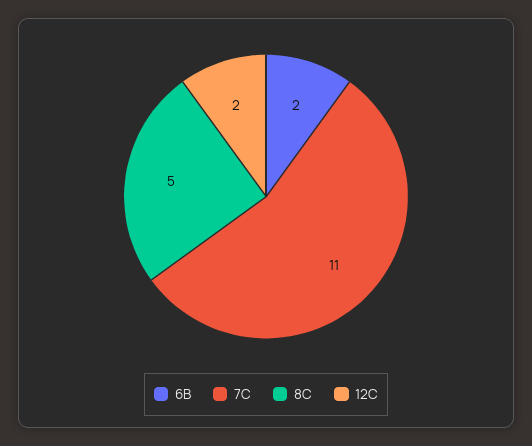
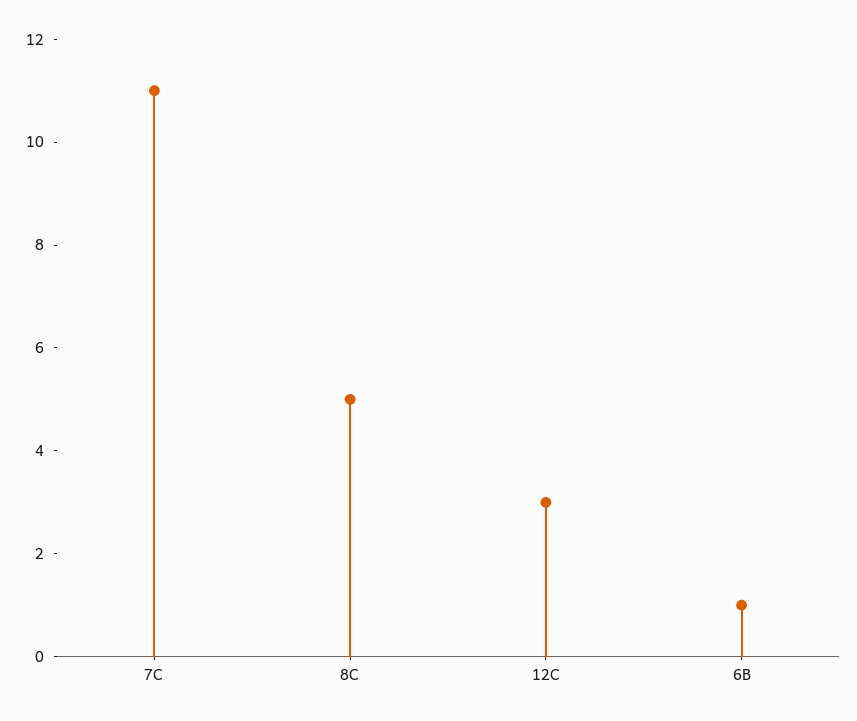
  {
-   "6B": 2,
+   "6B": 1,
    "7C": 11,
    "8C": 5,
-   "12C": 2
+   "12C": 3
  }

